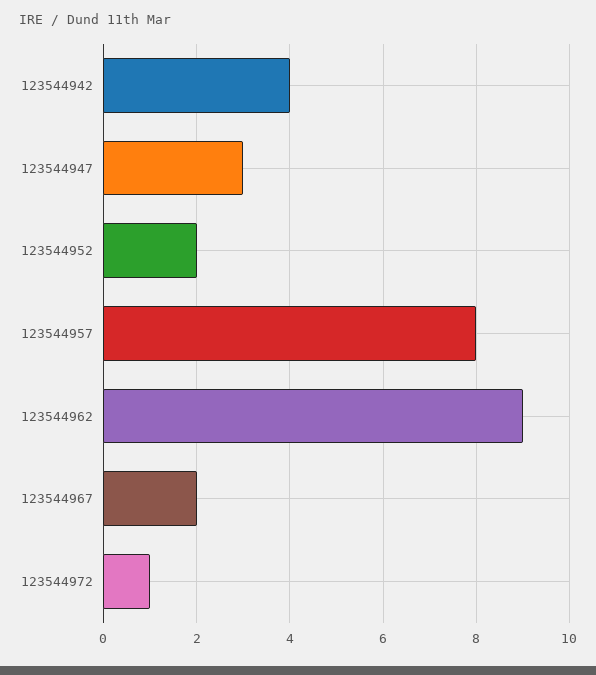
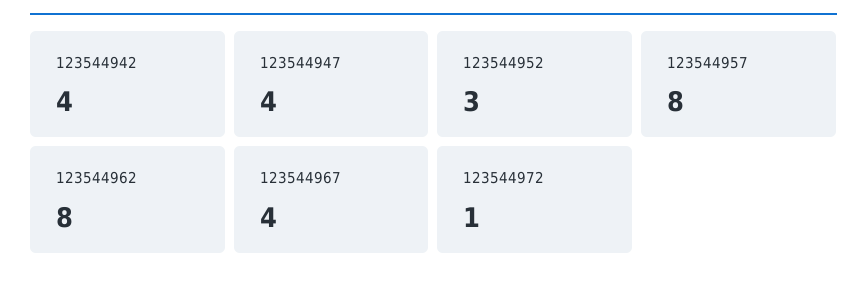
  {
    "123544942": 4,
-   "123544947": 3,
+   "123544947": 4,
-   "123544952": 2,
+   "123544952": 3,
    "123544957": 8,
-   "123544962": 9,
+   "123544962": 8,
-   "123544967": 2,
+   "123544967": 4,
    "123544972": 1
  }

